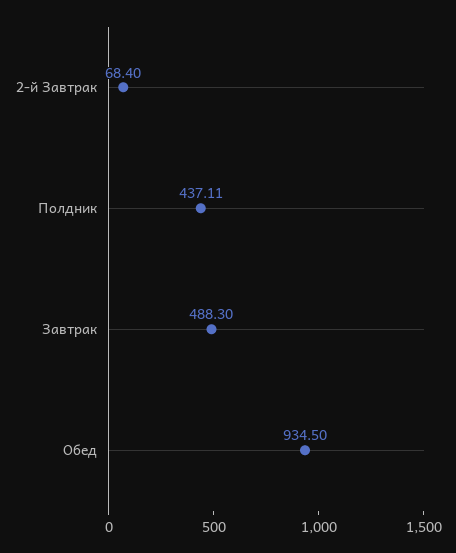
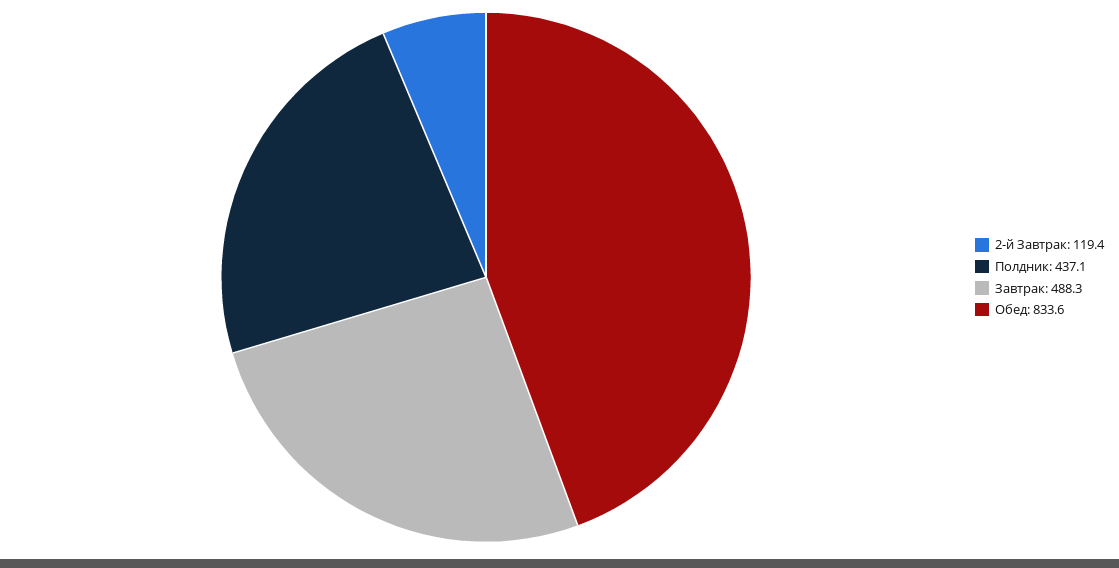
  {
-   "2-й Завтрак": 68.4,
+   "2-й Завтрак": 119.4,
    "Полдник": 437.11,
    "Завтрак": 488.3,
-   "Обед": 934.5
+   "Обед": 833.6
  }

